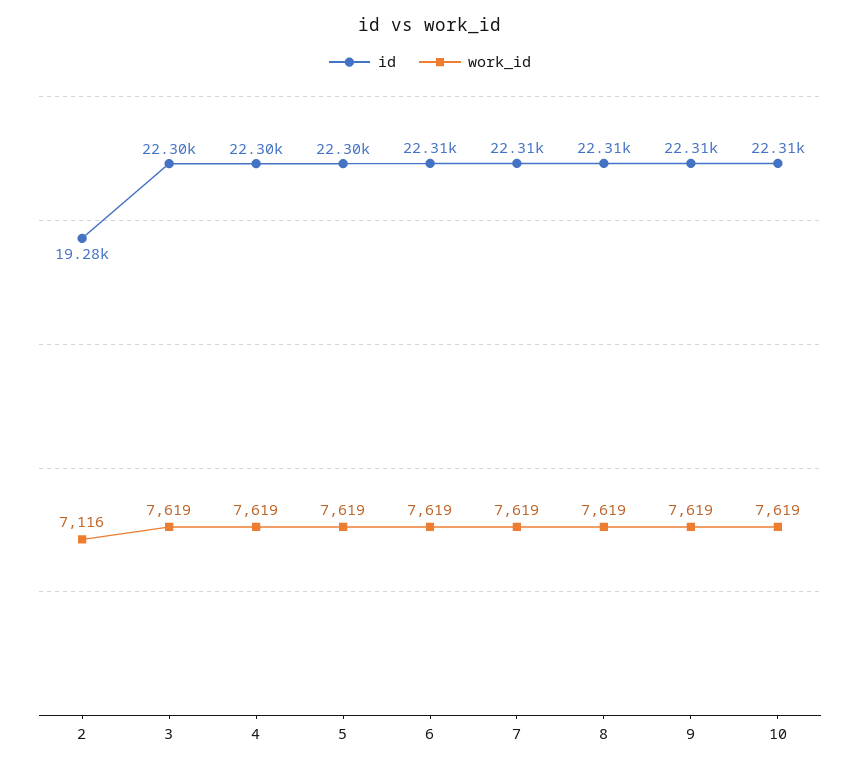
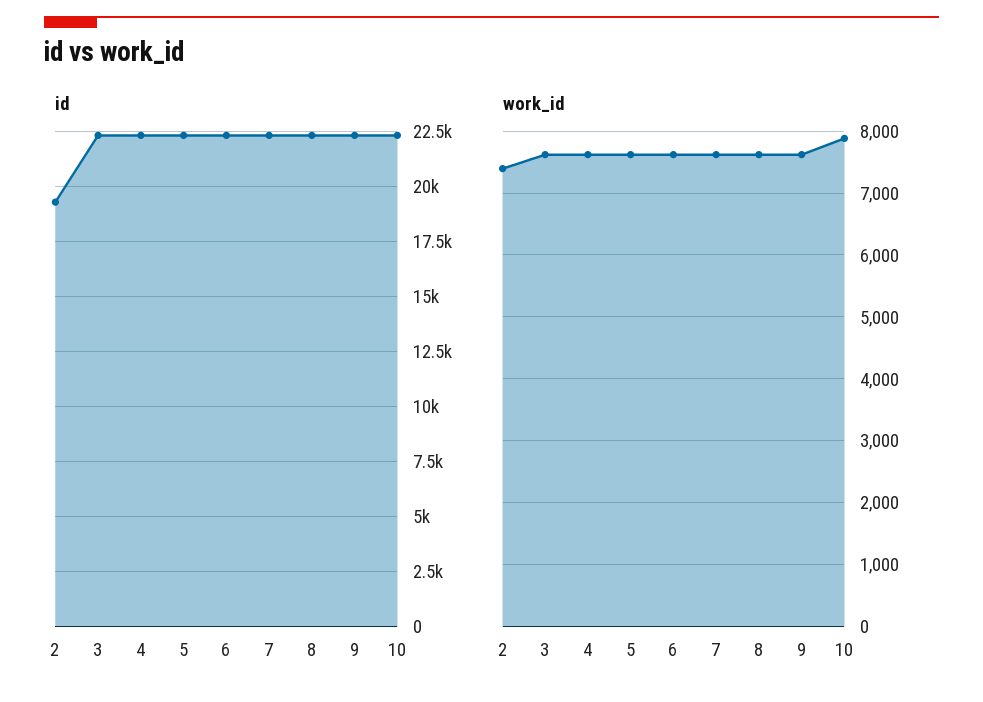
  {
    "id": {
      "2": 19280,
      "3": 22300,
      "4": 22300,
      "5": 22300,
      "6": 22310,
      "7": 22310,
      "8": 22310,
      "9": 22310,
      "10": 22310
    },
    "work_id": {
-     "2": 7116,
+     "2": 7400,
      "3": 7619,
      "4": 7619,
      "5": 7619,
      "6": 7619,
      "7": 7619,
      "8": 7619,
      "9": 7619,
-     "10": 7619
+     "10": 7900
    }
  }

